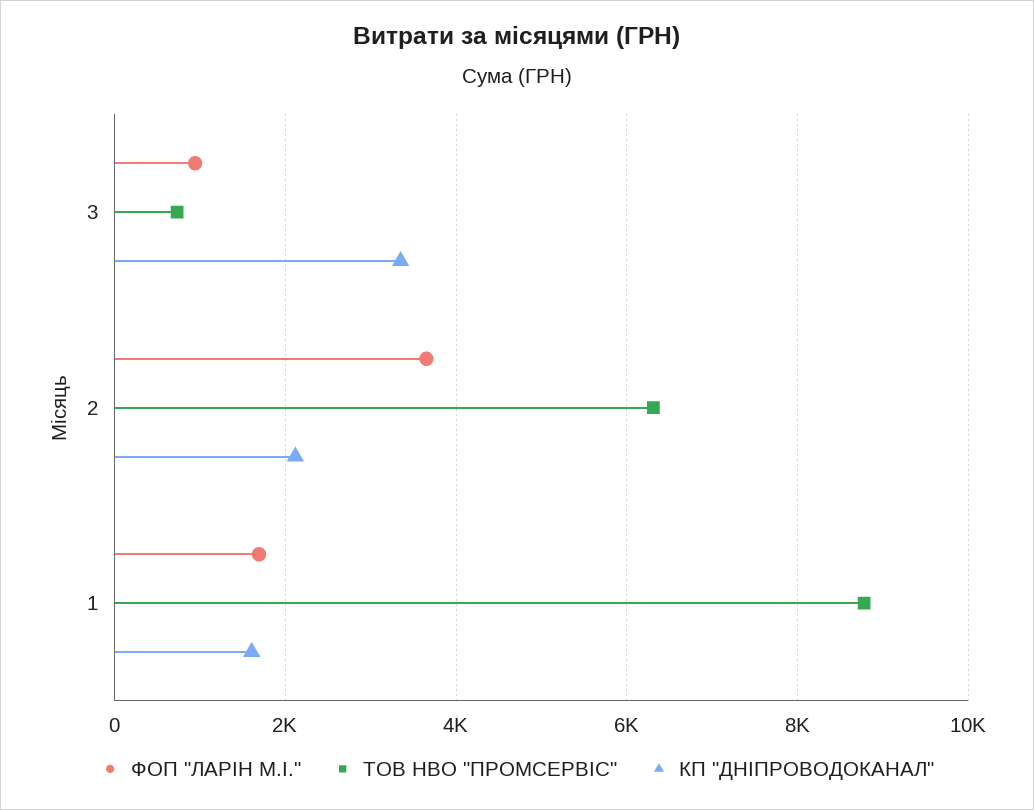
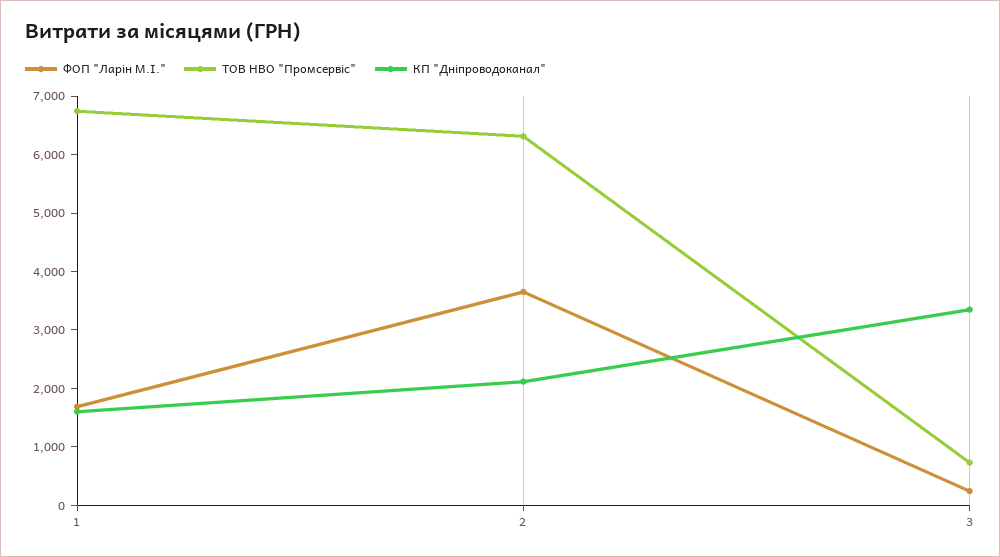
  {
    "ФОП \"ЛАРІН М.І.\"": {
-     "3": 1000,
+     "3": 200,
      "2": 3600,
      "1": 1600
    },
    "ТОВ НВО \"ПРОМСЕРВІС\"": {
      "3": 800,
      "2": 6400,
-     "1": 8800
+     "1": 6800
    },
    "КП \"ДНІПРОВОДОКАНАЛ\"": {
      "3": 3400,
      "2": 2200,
      "1": 1600
    }
  }

